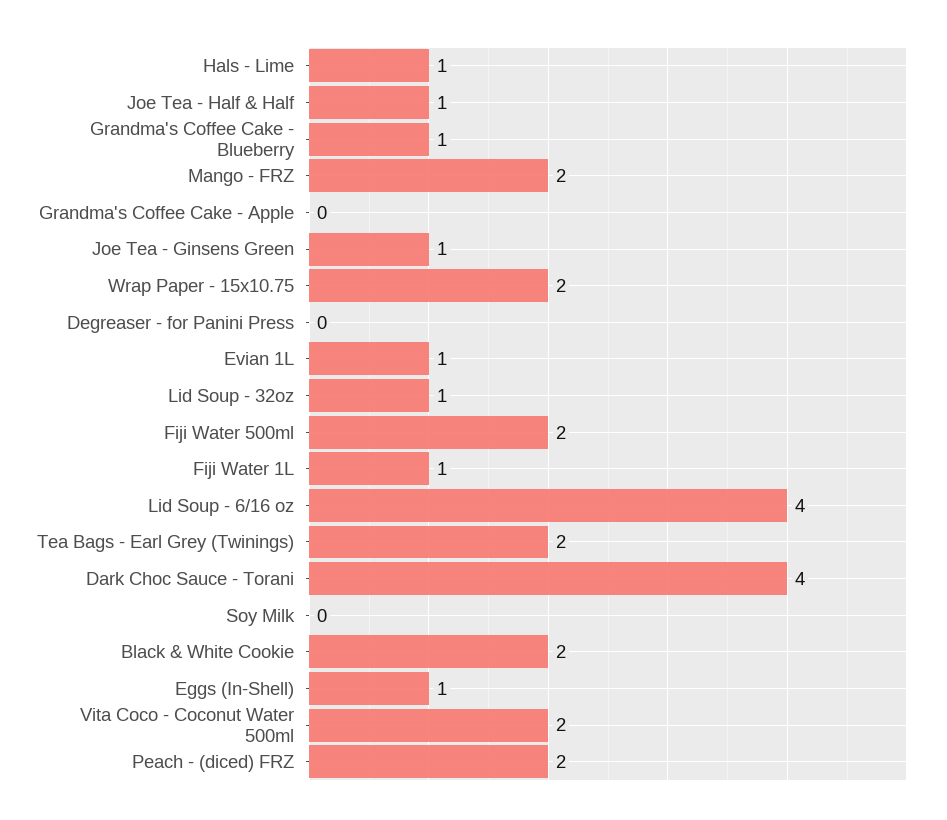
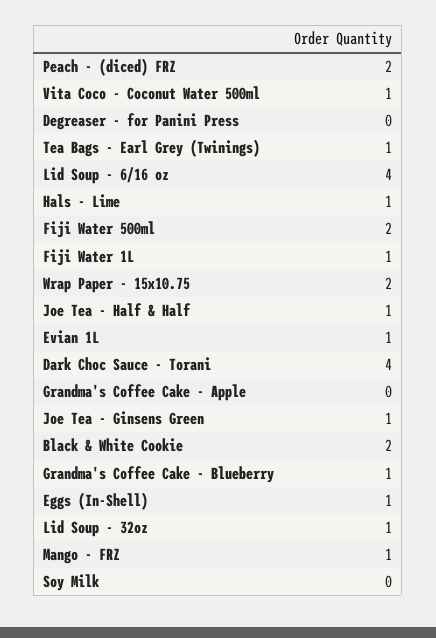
  {
    "Hals - Lime": 1,
    "Joe Tea - Half & Half": 1,
    "Grandma's Coffee Cake - Blueberry": 1,
-   "Mango - FRZ": 2,
+   "Mango - FRZ": 1,
    "Grandma's Coffee Cake - Apple": 0,
    "Joe Tea - Ginsens Green": 1,
    "Wrap Paper - 15x10.75": 2,
    "Degreaser - for Panini Press": 0,
    "Evian 1L": 1,
    "Lid Soup - 32oz": 1,
    "Fiji Water 500ml": 2,
    "Fiji Water 1L": 1,
    "Lid Soup - 6/16 oz": 4,
-   "Tea Bags - Earl Grey (Twinings)": 2,
+   "Tea Bags - Earl Grey (Twinings)": 1,
    "Dark Choc Sauce - Torani": 4,
    "Soy Milk": 0,
    "Black & White Cookie": 2,
    "Eggs (In-Shell)": 1,
-   "Vita Coco - Coconut Water 500ml": 2,
+   "Vita Coco - Coconut Water 500ml": 1,
    "Peach - (diced) FRZ": 2
  }

